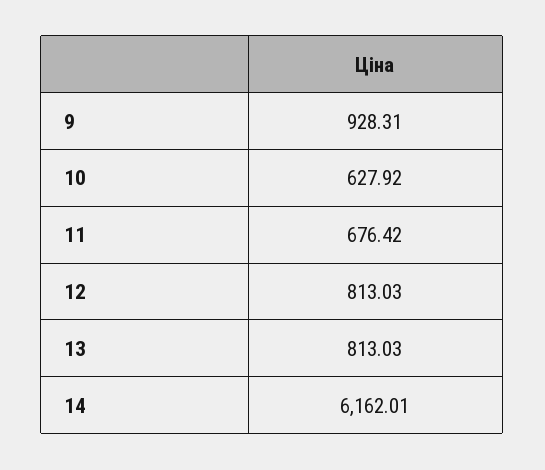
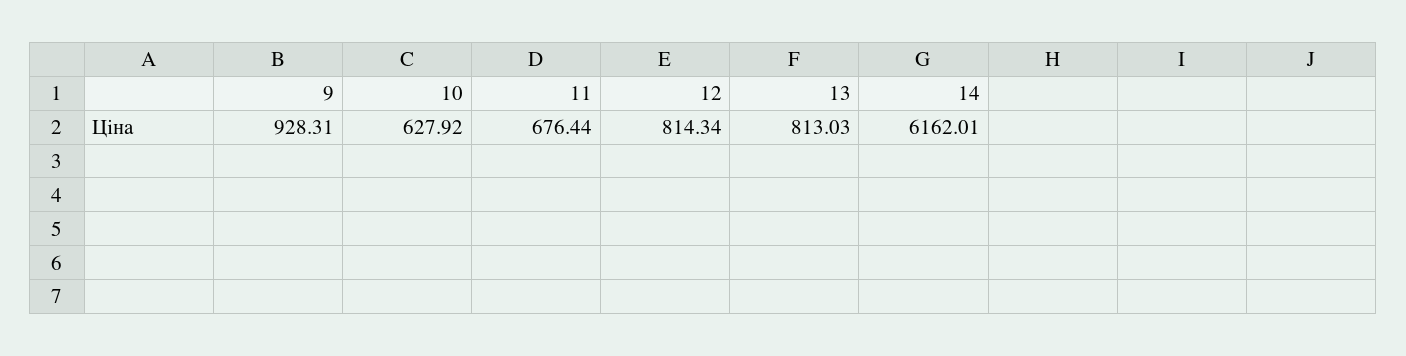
  {
    "9": 928.31,
    "10": 627.92,
-   "11": 676.42,
+   "11": 676.44,
-   "12": 813.03,
+   "12": 814.34,
    "13": 813.03,
    "14": 6162.01
  }

